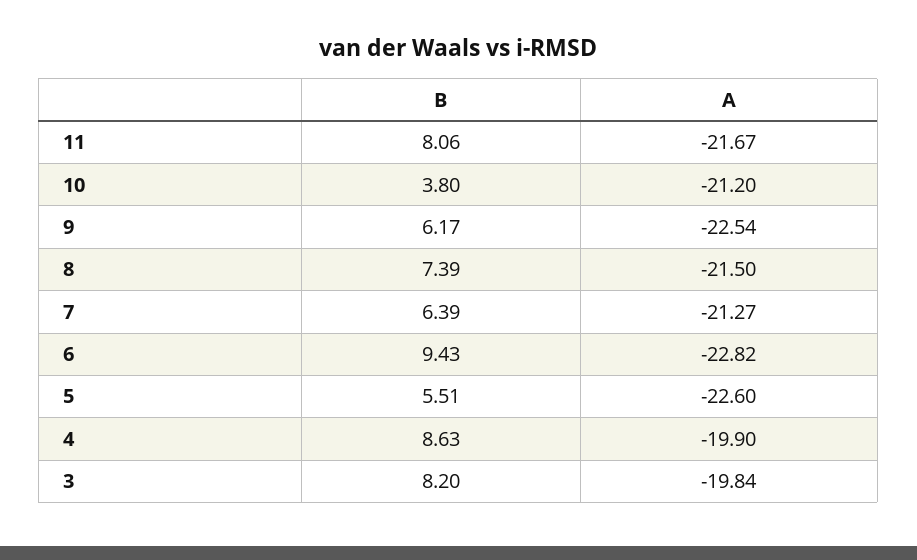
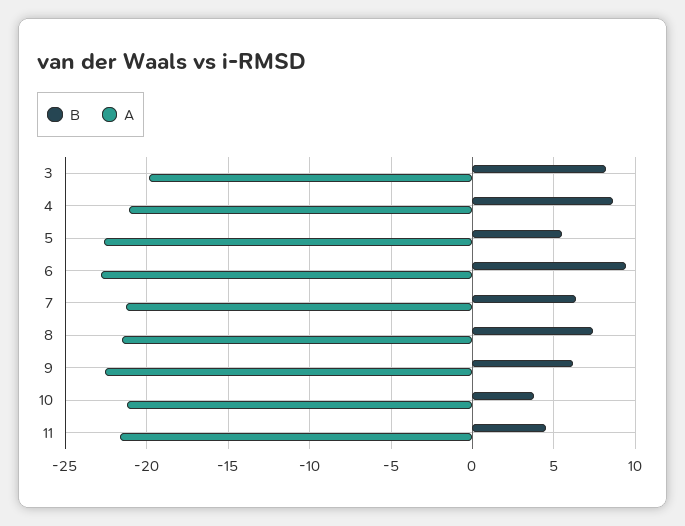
  {
    "B": {
-     "11": 8.06,
+     "11": 4.5,
      "10": 3.8,
      "9": 6.17,
      "8": 7.39,
      "7": 6.39,
      "6": 9.43,
      "5": 5.51,
      "4": 8.63,
      "3": 8.2
    },
    "A": {
      "11": -21.67,
      "10": -21.2,
      "9": -22.54,
      "8": -21.5,
      "7": -21.27,
      "6": -22.82,
      "5": -22.6,
-     "4": -19.9,
+     "4": -21,
      "3": -19.84
    }
  }

